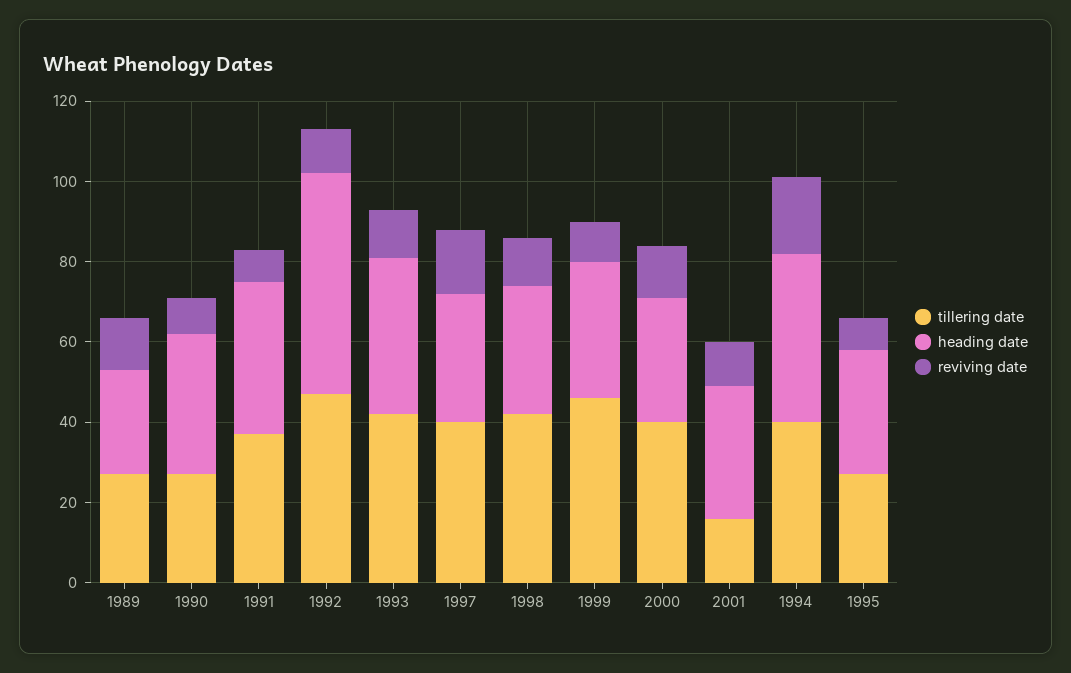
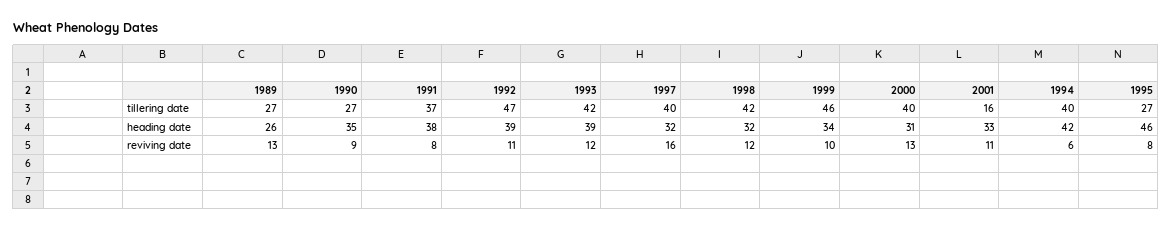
  {
    "tillering date": {
      "1989": 27,
      "1990": 27,
      "1991": 37,
      "1992": 47,
      "1993": 42,
      "1997": 40,
      "1998": 42,
      "1999": 46,
      "2000": 40,
      "2001": 16,
      "1994": 40,
      "1995": 27
    },
    "heading date": {
      "1989": 26,
      "1990": 35,
      "1991": 38,
-     "1992": 55,
+     "1992": 39,
      "1993": 39,
      "1997": 32,
      "1998": 32,
      "1999": 34,
      "2000": 31,
      "2001": 33,
      "1994": 42,
-     "1995": 30
+     "1995": 46
    },
    "reviving date": {
      "1989": 13,
      "1990": 9,
      "1991": 8,
      "1992": 11,
      "1993": 12,
      "1997": 16,
      "1998": 12,
      "1999": 10,
      "2000": 13,
      "2001": 11,
-     "1994": 20,
+     "1994": 6,
      "1995": 8
    }
  }

